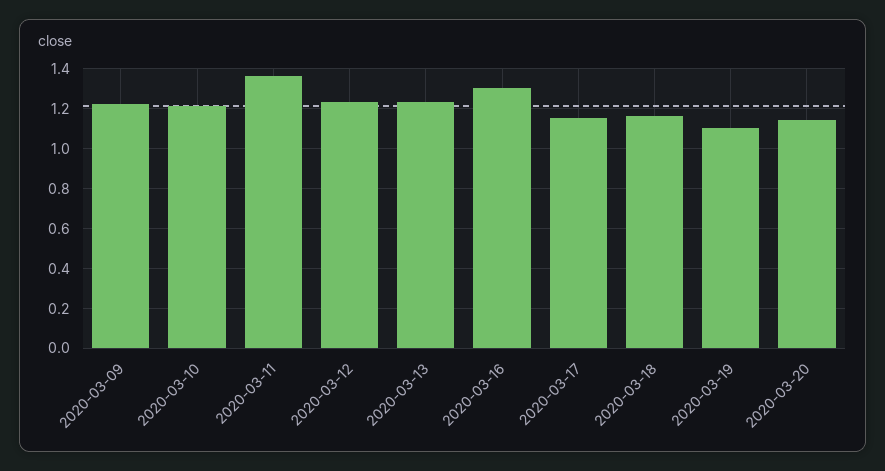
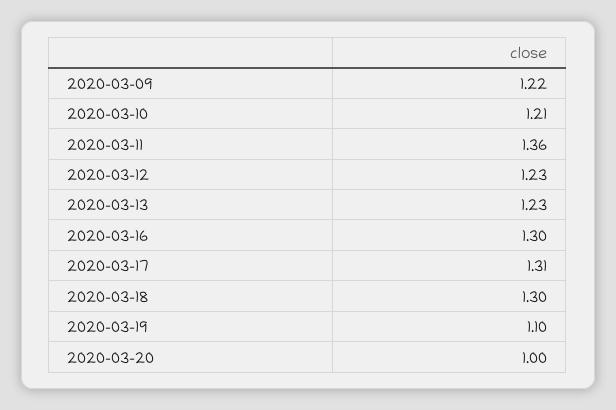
  {
    "2020-03-09": 1.22,
    "2020-03-10": 1.21,
    "2020-03-11": 1.36,
    "2020-03-12": 1.23,
    "2020-03-13": 1.23,
    "2020-03-16": 1.3,
-   "2020-03-17": 1.15,
+   "2020-03-17": 1.31,
-   "2020-03-18": 1.15,
+   "2020-03-18": 1.3,
    "2020-03-19": 1.1,
-   "2020-03-20": 1.15
+   "2020-03-20": 1
  }

